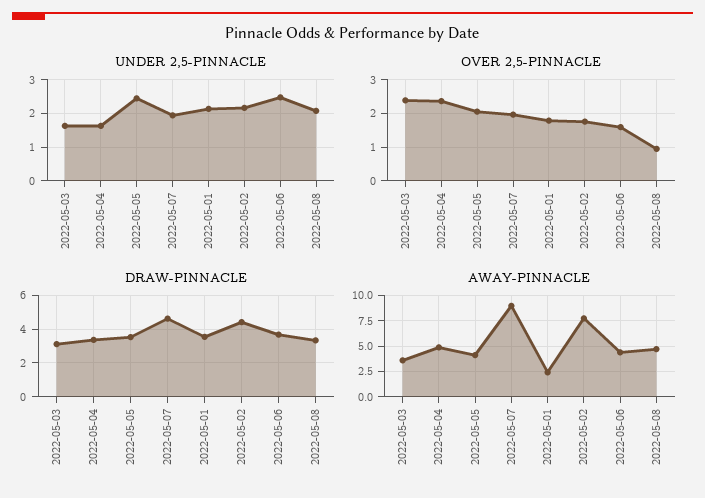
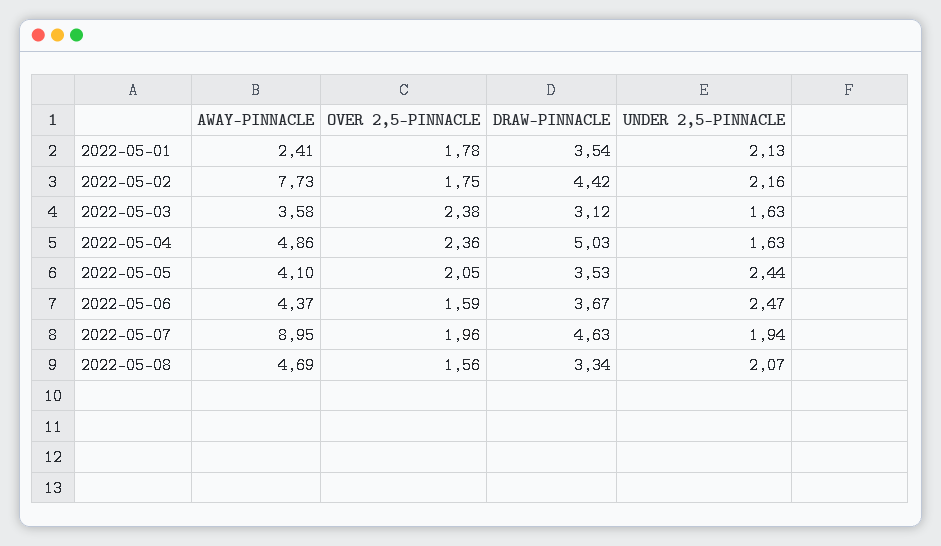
  {
    "UNDER 2,5-PINNACLE": {
      "2022-05-03": 1.63,
      "2022-05-04": 1.63,
      "2022-05-05": 2.44,
      "2022-05-07": 1.94,
      "2022-05-01": 2.13,
      "2022-05-02": 2.16,
      "2022-05-06": 2.47,
      "2022-05-08": 2.07
    },
    "OVER 2,5-PINNACLE": {
      "2022-05-03": 2.38,
      "2022-05-04": 2.36,
      "2022-05-05": 2.05,
      "2022-05-07": 1.96,
      "2022-05-01": 1.78,
      "2022-05-02": 1.75,
      "2022-05-06": 1.59,
-     "2022-05-08": 1
+     "2022-05-08": 1.56
    },
    "DRAW-PINNACLE": {
      "2022-05-03": 3.12,
-     "2022-05-04": 3.5,
+     "2022-05-04": 5.03,
      "2022-05-05": 3.53,
      "2022-05-07": 4.63,
      "2022-05-01": 3.54,
      "2022-05-02": 4.42,
      "2022-05-06": 3.67,
      "2022-05-08": 3.34
    },
    "AWAY-PINNACLE": {
      "2022-05-03": 3.58,
      "2022-05-04": 4.86,
      "2022-05-05": 4.1,
      "2022-05-07": 8.95,
      "2022-05-01": 2.41,
      "2022-05-02": 7.73,
      "2022-05-06": 4.37,
      "2022-05-08": 4.69
    }
  }

